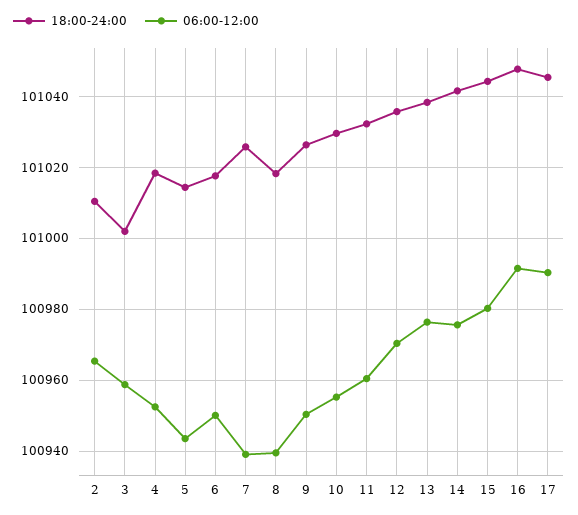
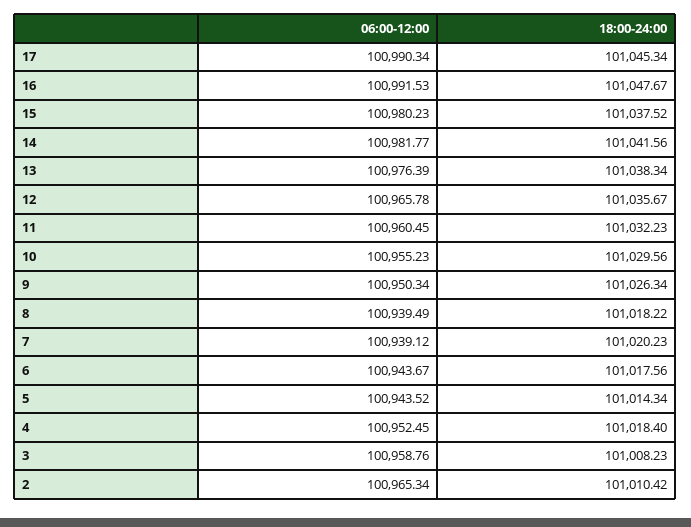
  {
    "18:00-24:00": {
      "2": 101010.42,
-     "3": 101002,
+     "3": 101008.23,
      "4": 101018.4,
      "5": 101014.34,
      "6": 101017.56,
-     "7": 101026,
+     "7": 101020.23,
      "8": 101018.22,
      "9": 101026.34,
      "10": 101029.56,
      "11": 101032.23,
      "12": 101035.67,
      "13": 101038.34,
      "14": 101041.56,
-     "15": 101044,
+     "15": 101037.52,
      "16": 101047.67,
      "17": 101045.34
    },
    "06:00-12:00": {
      "2": 100965.34,
      "3": 100958.76,
      "4": 100952.45,
      "5": 100943.52,
-     "6": 100950,
+     "6": 100943.67,
      "7": 100939.12,
      "8": 100939.49,
      "9": 100950.34,
      "10": 100955.23,
      "11": 100960.45,
-     "12": 100970,
+     "12": 100965.78,
      "13": 100976.39,
-     "14": 100976,
+     "14": 100981.77,
      "15": 100980.23,
      "16": 100991.53,
      "17": 100990.34
    }
  }

